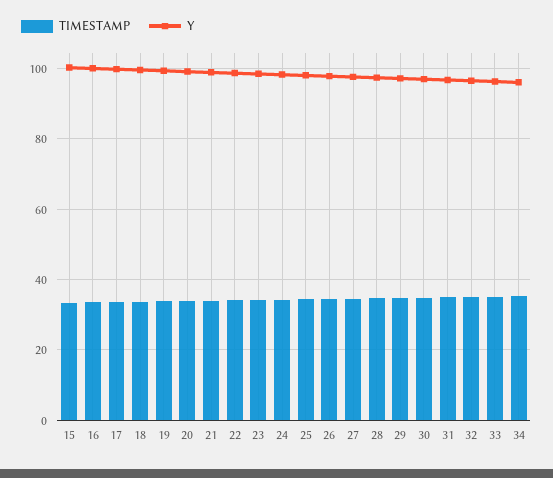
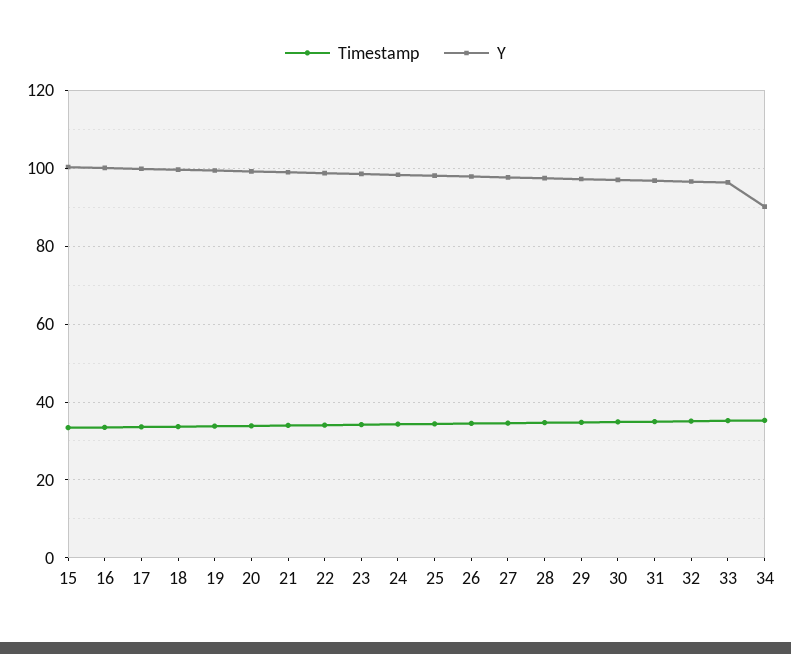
  {
    "TIMESTAMP": {
      "15": 34,
      "16": 34,
      "17": 34,
      "18": 34,
      "19": 34,
      "20": 34,
      "21": 34,
      "22": 34,
      "23": 34,
      "24": 34,
      "25": 34,
      "26": 34,
      "27": 34,
      "28": 34,
      "29": 34,
      "30": 34,
      "31": 36,
      "32": 36,
      "33": 36,
      "34": 36
    },
    "Y": {
      "15": 100,
      "16": 100,
      "17": 100,
      "18": 100,
      "19": 100,
      "20": 100,
      "21": 98,
      "22": 98,
      "23": 98,
      "24": 98,
      "25": 98,
      "26": 98,
      "27": 98,
      "28": 98,
      "29": 98,
      "30": 98,
      "31": 96,
      "32": 96,
      "33": 96,
-     "34": 96
+     "34": 90
    }
  }

